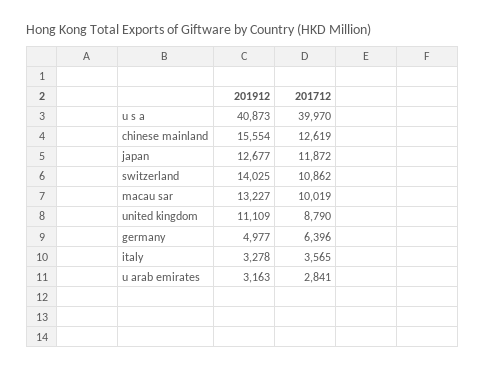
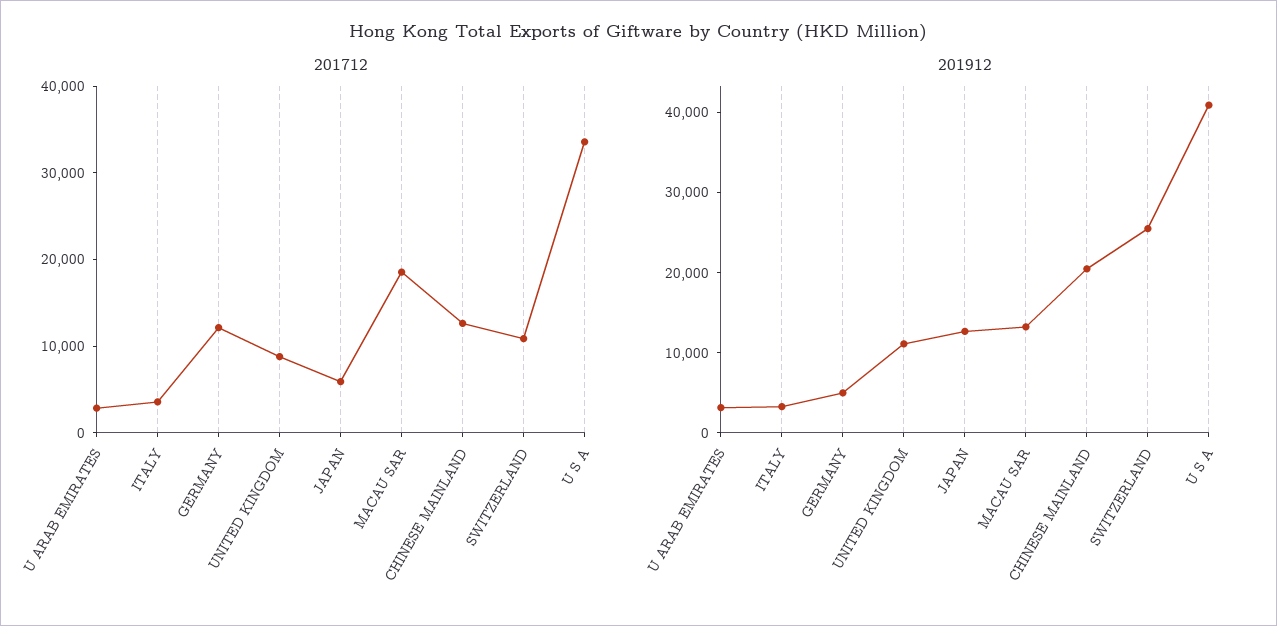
  {
    "201912": {
      "u s a": 40873,
-     "chinese mainland": 15554,
+     "chinese mainland": 20000,
      "japan": 12677,
-     "switzerland": 14025,
+     "switzerland": 26000,
      "macau sar": 13227,
      "united kingdom": 11109,
      "germany": 4977,
      "italy": 3278,
      "u arab emirates": 3163
    },
    "201712": {
-     "u s a": 39970,
+     "u s a": 34000,
      "chinese mainland": 12619,
-     "japan": 11872,
+     "japan": 6000,
      "switzerland": 10862,
-     "macau sar": 10019,
+     "macau sar": 18000,
      "united kingdom": 8790,
-     "germany": 6396,
+     "germany": 12000,
      "italy": 3565,
      "u arab emirates": 2841
    }
  }

